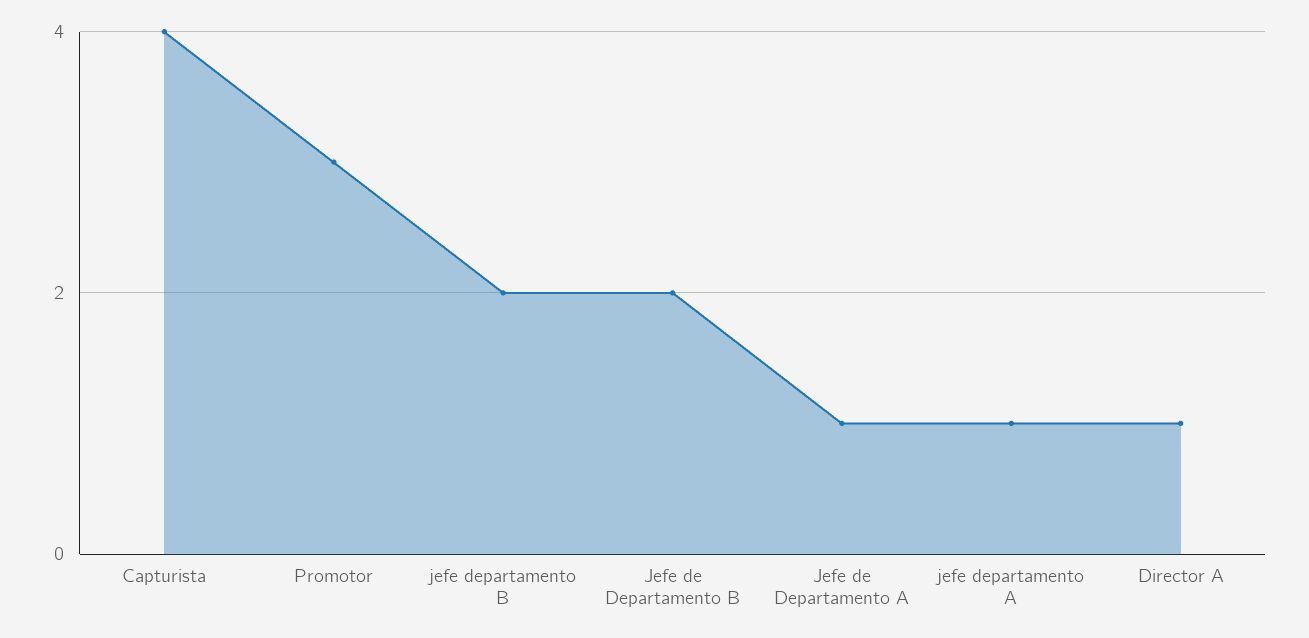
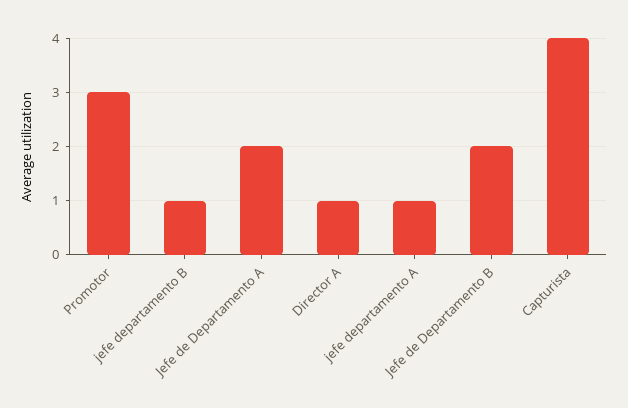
  {
    "Capturista": 4,
    "Promotor": 3,
-   "jefe departamento B": 2,
+   "jefe departamento B": 1,
    "Jefe de Departamento B": 2,
-   "Jefe de Departamento A": 1,
+   "Jefe de Departamento A": 2,
    "jefe departamento A": 1,
    "Director A": 1
  }

